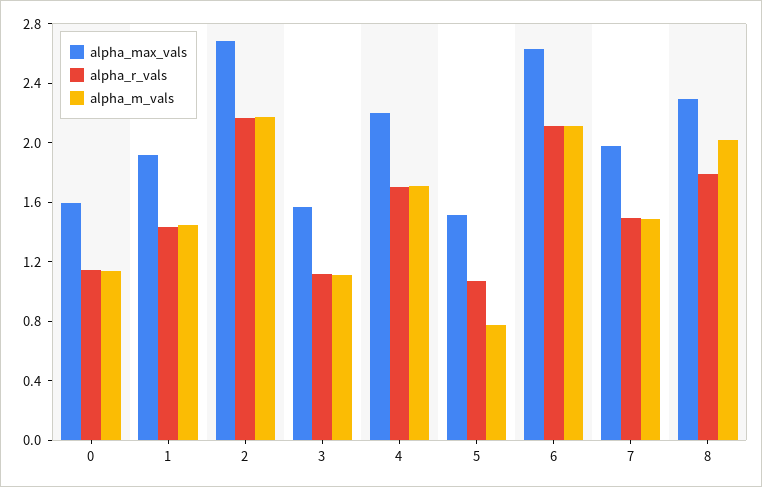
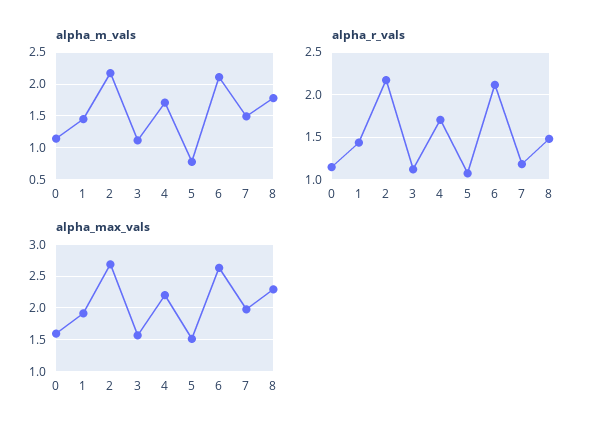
  {
    "alpha_max_vals": {
      "0": 1.6,
      "1": 1.9,
      "2": 2.7,
      "3": 1.6,
      "4": 2.2,
      "5": 1.5,
      "6": 2.6,
      "7": 2,
      "8": 2.3
    },
    "alpha_r_vals": {
      "0": 1.1,
      "1": 1.4,
      "2": 2.2,
      "3": 1.1,
      "4": 1.7,
      "5": 1.1,
      "6": 2.1,
-     "7": 1.5,
+     "7": 1.2,
-     "8": 1.8
+     "8": 1.5
    },
    "alpha_m_vals": {
      "0": 1.1,
      "1": 1.5,
      "2": 2.2,
      "3": 1.1,
      "4": 1.7,
      "5": 0.8,
      "6": 2.1,
      "7": 1.5,
-     "8": 2
+     "8": 1.8
    }
  }

